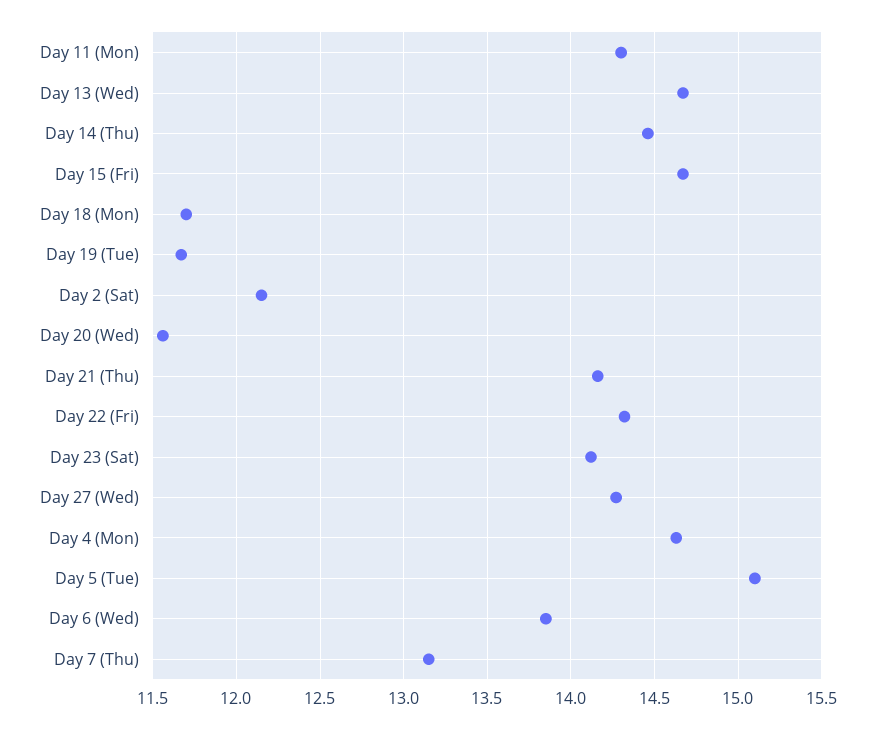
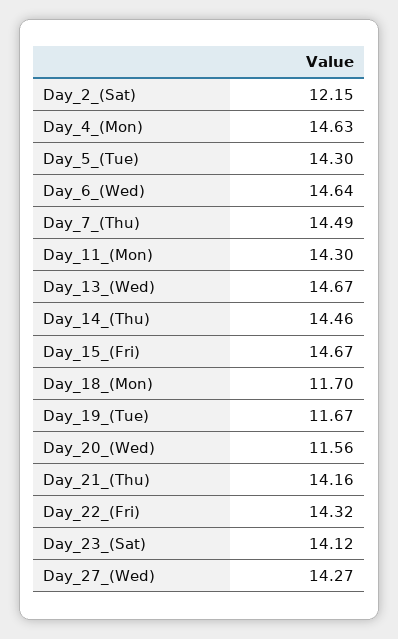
  {
    "Day 11 (Mon)": 14.3,
    "Day 13 (Wed)": 14.67,
    "Day 14 (Thu)": 14.46,
    "Day 15 (Fri)": 14.67,
    "Day 18 (Mon)": 11.7,
    "Day 19 (Tue)": 11.67,
    "Day 2 (Sat)": 12.15,
    "Day 20 (Wed)": 11.56,
    "Day 21 (Thu)": 14.16,
    "Day 22 (Fri)": 14.32,
    "Day 23 (Sat)": 14.12,
    "Day 27 (Wed)": 14.27,
    "Day 4 (Mon)": 14.63,
-   "Day 5 (Tue)": 15.1,
+   "Day 5 (Tue)": 14.3,
-   "Day 6 (Wed)": 13.85,
+   "Day 6 (Wed)": 14.64,
-   "Day 7 (Thu)": 13.15
+   "Day 7 (Thu)": 14.49
  }

